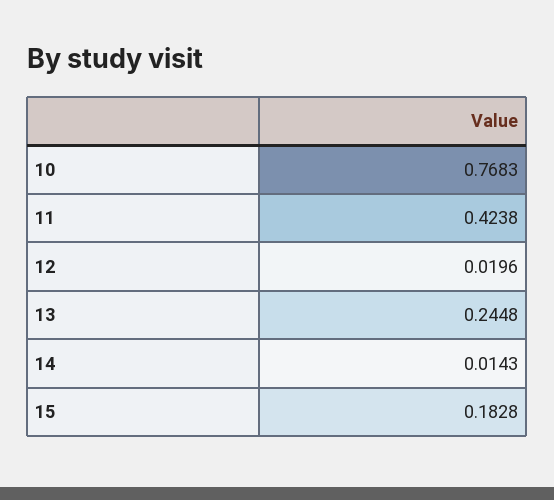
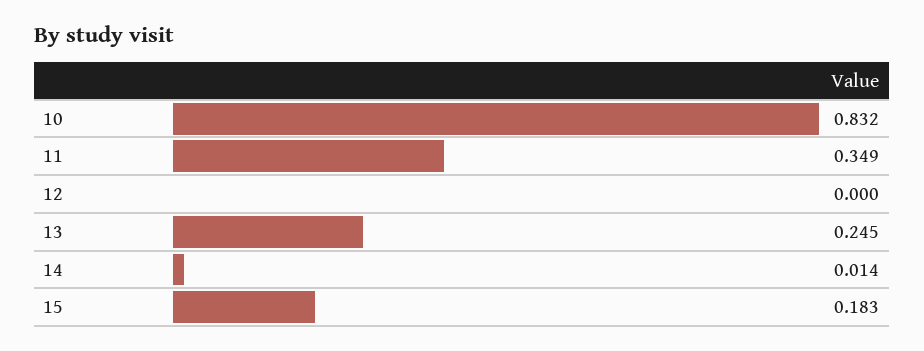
  {
-   "10": 0.7683,
+   "10": 0.832,
-   "11": 0.4238,
+   "11": 0.349,
-   "12": 0.0196,
+   "12": 0,
    "13": 0.2448,
    "14": 0.0143,
    "15": 0.1828
  }

